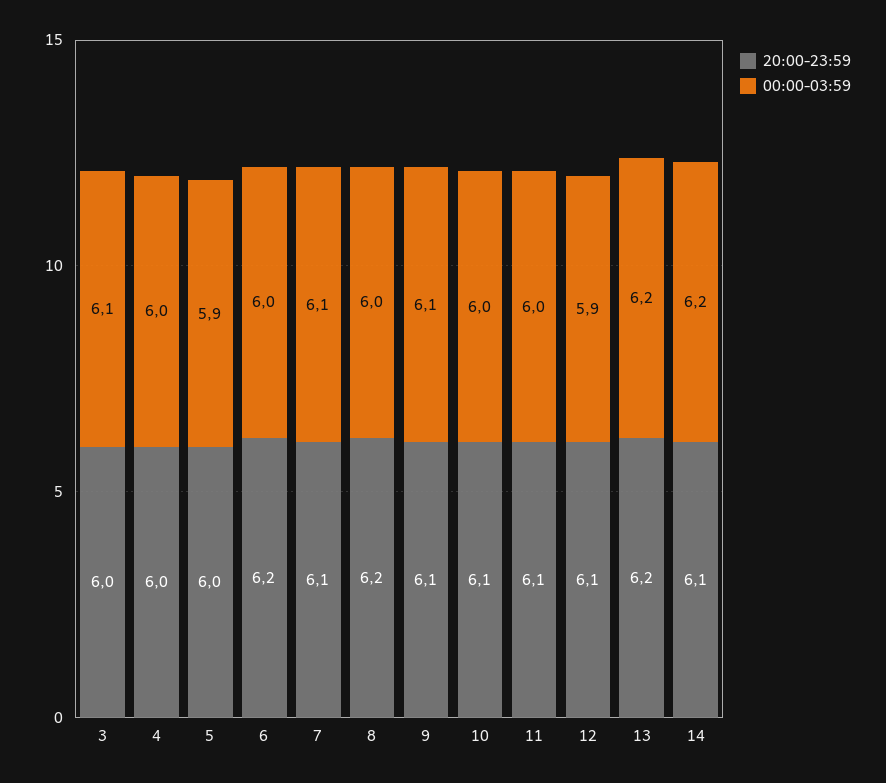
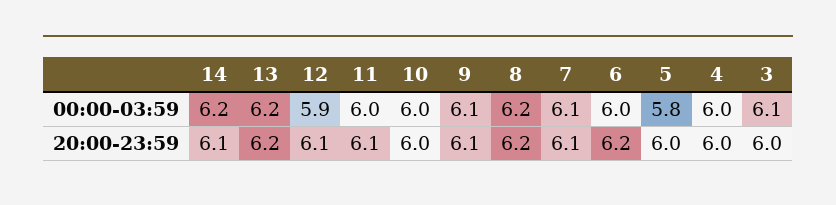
  {
    "20:00-23:59": {
      "3": 6,
      "4": 6,
      "5": 6,
      "6": 6.2,
      "7": 6.1,
      "8": 6.2,
      "9": 6.1,
-     "10": 6.1,
+     "10": 6,
      "11": 6.1,
      "12": 6.1,
      "13": 6.2,
      "14": 6.1
    },
    "00:00-03:59": {
      "3": 6.1,
      "4": 6,
-     "5": 5.9,
+     "5": 5.8,
      "6": 6,
      "7": 6.1,
-     "8": 6,
+     "8": 6.2,
      "9": 6.1,
      "10": 6,
      "11": 6,
      "12": 5.9,
      "13": 6.2,
      "14": 6.2
    }
  }

